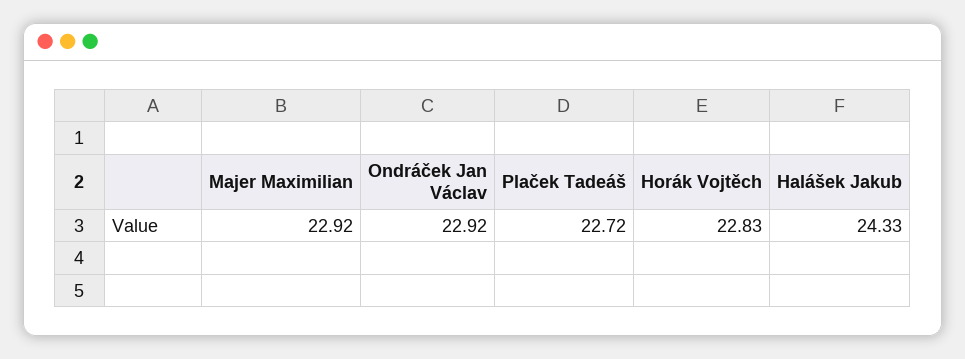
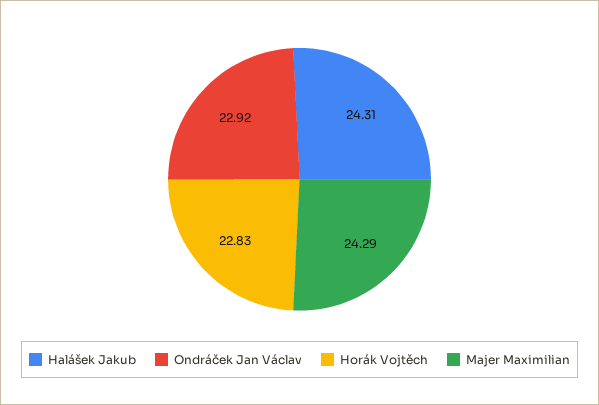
  {
-   "Majer Maximilian": 22.92,
+   "Majer Maximilian": 24.29,
    "Ondráček Jan Václav": 22.92,
-   "Plaček Tadeáš": 22.72,
    "Horák Vojtěch": 22.83,
-   "Halášek Jakub": 24.33
+   "Halášek Jakub": 24.31
  }

